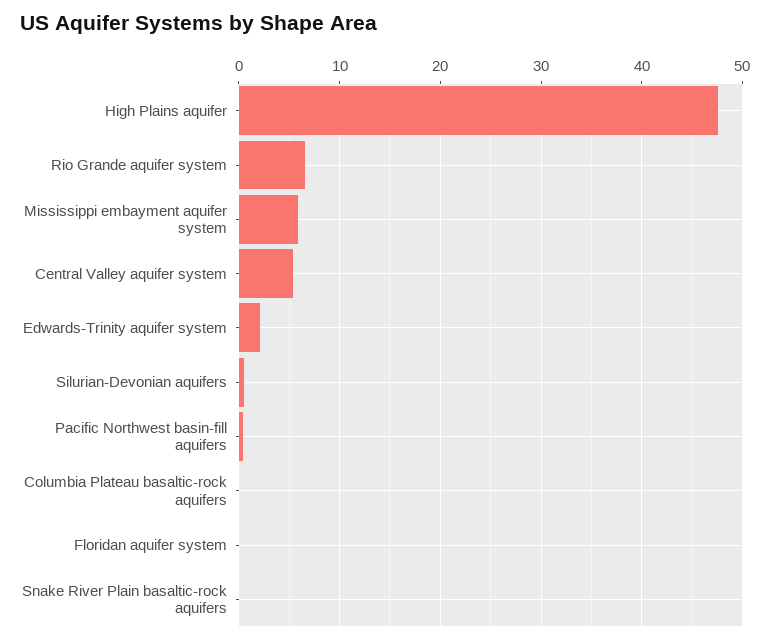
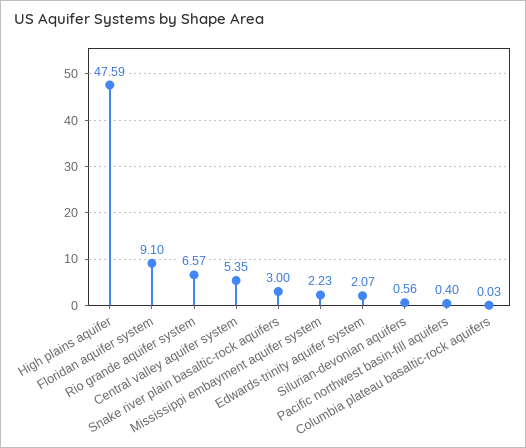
  {
    "High Plains aquifer": 47.59,
    "Rio Grande aquifer system": 6.57,
-   "Mississippi embayment aquifer system": 6,
+   "Mississippi embayment aquifer system": 2.23,
    "Central Valley aquifer system": 5.35,
    "Edwards-Trinity aquifer system": 2.07,
    "Silurian-Devonian aquifers": 0.56,
    "Pacific Northwest basin-fill aquifers": 0.4,
    "Columbia Plateau basaltic-rock aquifers": 0.03,
-   "Floridan aquifer system": 0,
+   "Floridan aquifer system": 9.1,
-   "Snake River Plain basaltic-rock aquifers": 0
+   "Snake River Plain basaltic-rock aquifers": 3
  }

